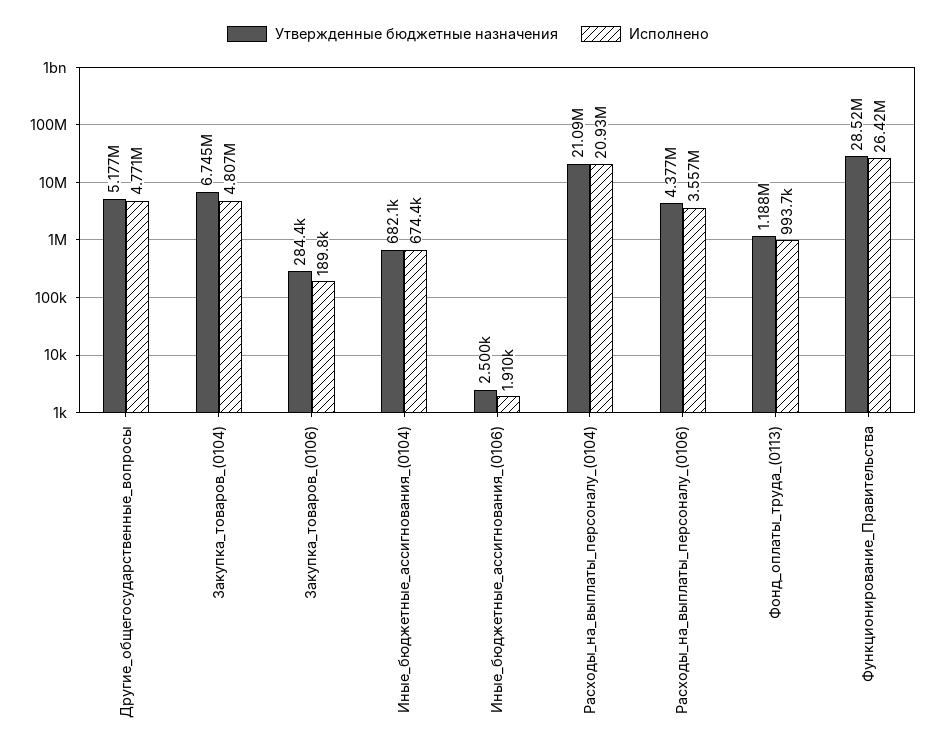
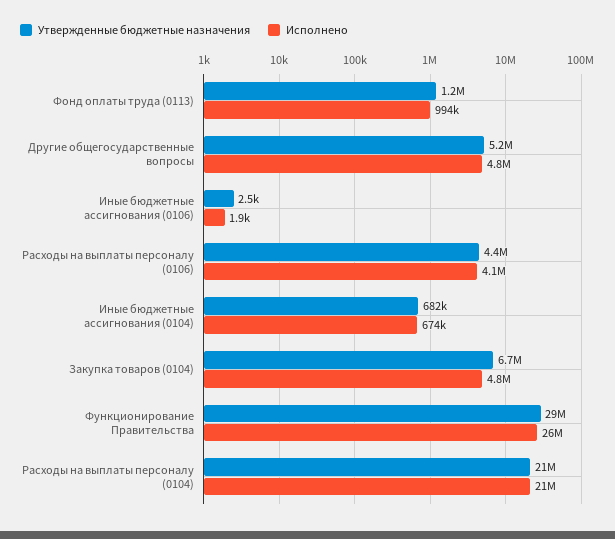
  {
    "Утвержденные бюджетные назначения": {
      "Другие_общегосударственные_вопросы": 5177000,
      "Закупка_товаров_(0104)": 6745000,
-     "Закупка_товаров_(0106)": 284400,
      "Иные_бюджетные_ассигнования_(0104)": 682100,
      "Иные_бюджетные_ассигнования_(0106)": 2500,
      "Расходы_на_выплаты_персоналу_(0104)": 21090000,
      "Расходы_на_выплаты_персоналу_(0106)": 4377000,
      "Фонд_оплаты_труда_(0113)": 1188000,
      "Функционирование_Правительства": 28520000
    },
    "Исполнено": {
      "Другие_общегосударственные_вопросы": 4771000,
      "Закупка_товаров_(0104)": 4807000,
-     "Закупка_товаров_(0106)": 189800,
      "Иные_бюджетные_ассигнования_(0104)": 674400,
      "Иные_бюджетные_ассигнования_(0106)": 1910,
      "Расходы_на_выплаты_персоналу_(0104)": 20930000,
-     "Расходы_на_выплаты_персоналу_(0106)": 3557000,
+     "Расходы_на_выплаты_персоналу_(0106)": 4100000,
      "Фонд_оплаты_труда_(0113)": 993700,
      "Функционирование_Правительства": 26420000
    }
  }

